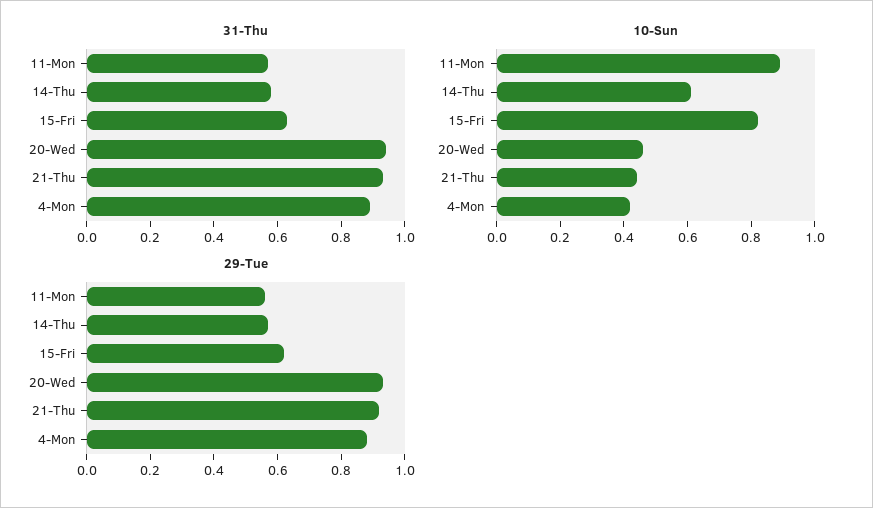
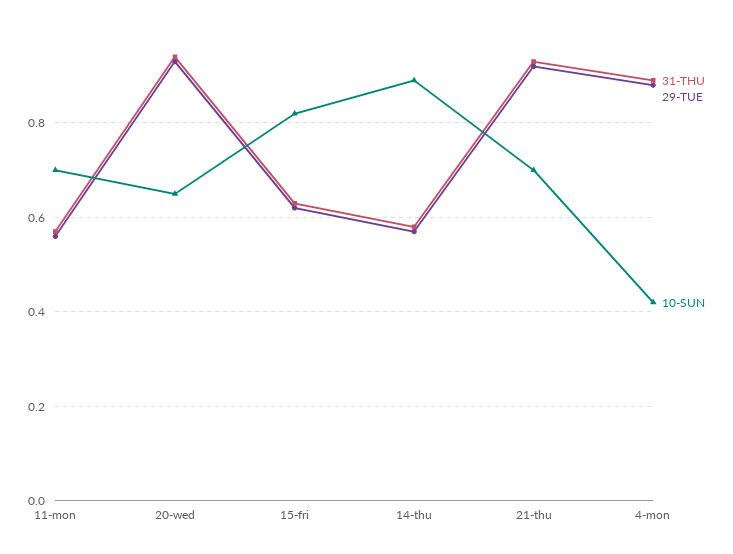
  {
    "31-Thu": {
      "11-Mon": 0.55,
      "14-Thu": 0.6,
      "15-Fri": 0.65,
      "20-Wed": 0.95,
      "21-Thu": 0.95,
      "4-Mon": 0.9
    },
    "10-Sun": {
-     "11-Mon": 0.9,
+     "11-Mon": 0.7,
-     "14-Thu": 0.6,
+     "14-Thu": 0.9,
      "15-Fri": 0.8,
-     "20-Wed": 0.45,
+     "20-Wed": 0.65,
-     "21-Thu": 0.45,
+     "21-Thu": 0.7,
      "4-Mon": 0.4
    },
    "29-Tue": {
      "11-Mon": 0.55,
      "14-Thu": 0.55,
      "15-Fri": 0.6,
      "20-Wed": 0.95,
      "21-Thu": 0.9,
      "4-Mon": 0.9
    }
  }

